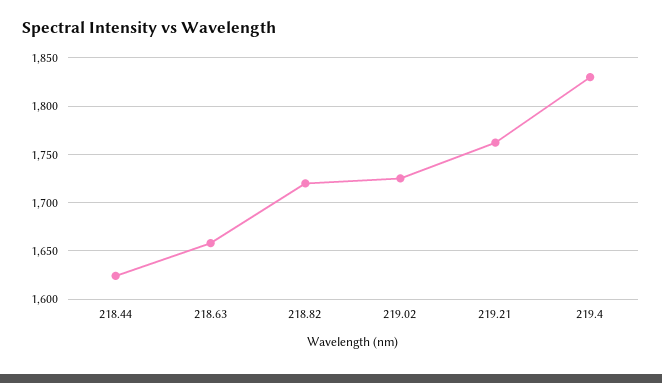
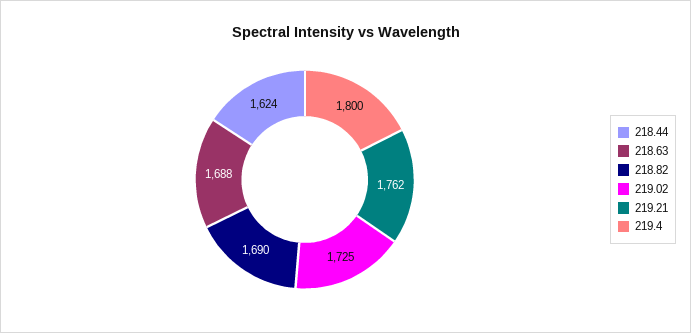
  {
    "218.44": 1624,
-   "218.63": 1660,
+   "218.63": 1688,
-   "218.82": 1720,
+   "218.82": 1690,
    "219.02": 1725,
    "219.21": 1762,
-   "219.4": 1830
+   "219.4": 1800
  }

